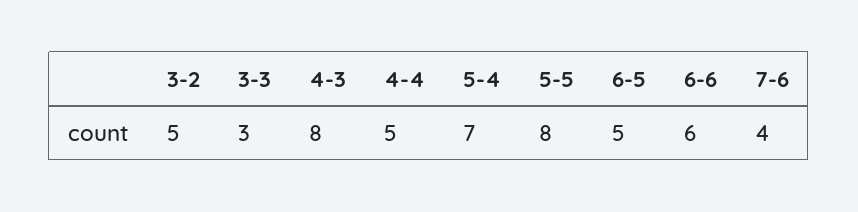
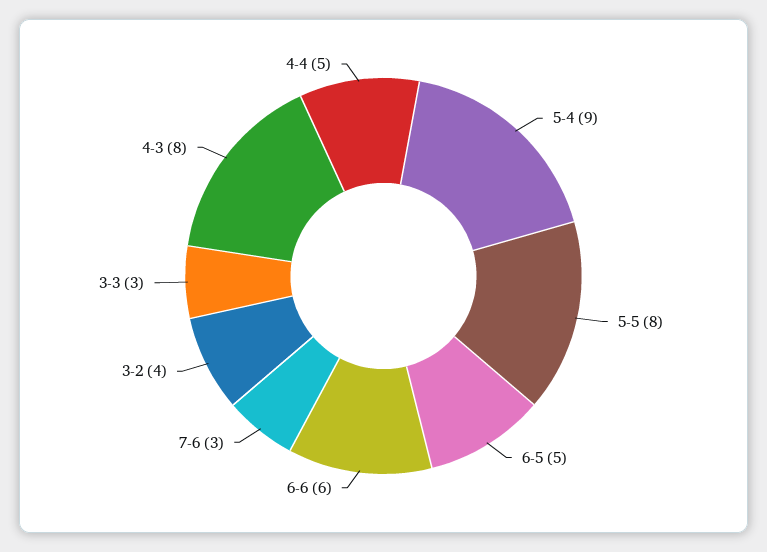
  {
-   "3-2": 5,
+   "3-2": 4,
    "3-3": 3,
    "4-3": 8,
    "4-4": 5,
-   "5-4": 7,
+   "5-4": 9,
    "5-5": 8,
    "6-5": 5,
    "6-6": 6,
-   "7-6": 4
+   "7-6": 3
  }

